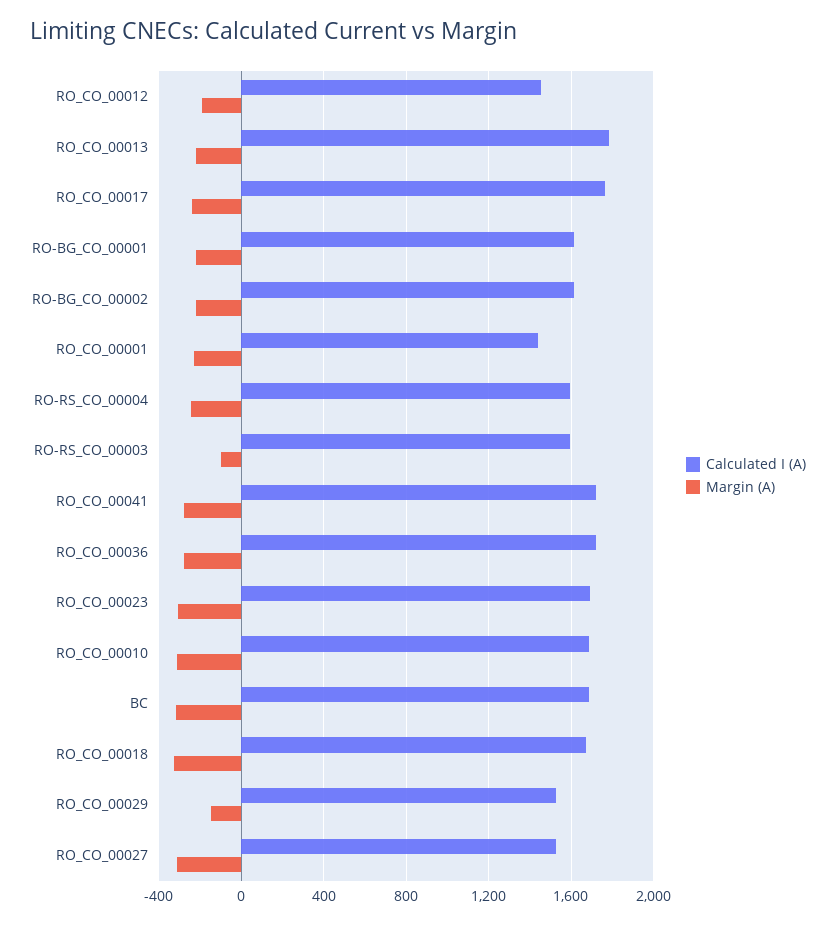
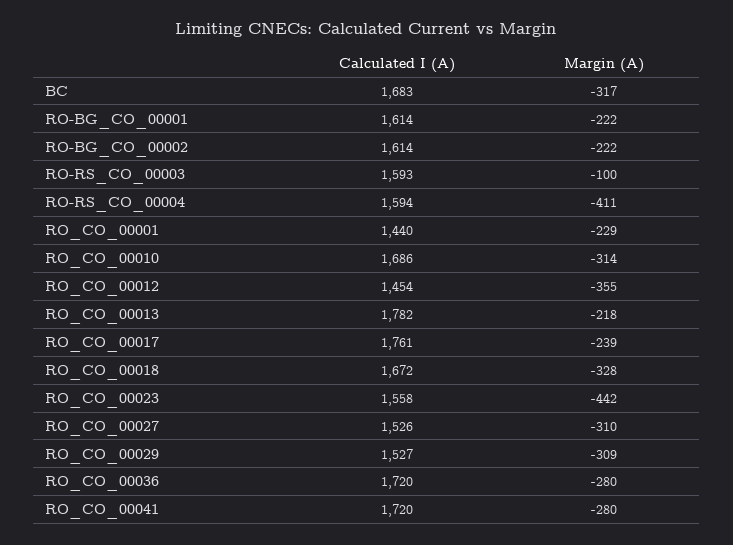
  {
    "Calculated I (A)": {
      "RO_CO_00012": 1454,
      "RO_CO_00013": 1782,
      "RO_CO_00017": 1761,
      "RO-BG_CO_00001": 1614,
      "RO-BG_CO_00002": 1614,
      "RO_CO_00001": 1440,
      "RO-RS_CO_00004": 1594,
      "RO-RS_CO_00003": 1593,
      "RO_CO_00041": 1720,
      "RO_CO_00036": 1720,
-     "RO_CO_00023": 1700,
+     "RO_CO_00023": 1558,
      "RO_CO_00010": 1686,
      "BC": 1683,
      "RO_CO_00018": 1672,
      "RO_CO_00029": 1527,
      "RO_CO_00027": 1526
    },
    "Margin (A)": {
-     "RO_CO_00012": -200,
+     "RO_CO_00012": -355,
      "RO_CO_00013": -218,
      "RO_CO_00017": -239,
      "RO-BG_CO_00001": -222,
      "RO-BG_CO_00002": -222,
      "RO_CO_00001": -229,
-     "RO-RS_CO_00004": -250,
+     "RO-RS_CO_00004": -411,
      "RO-RS_CO_00003": -100,
      "RO_CO_00041": -280,
      "RO_CO_00036": -280,
-     "RO_CO_00023": -300,
+     "RO_CO_00023": -442,
      "RO_CO_00010": -314,
      "BC": -317,
      "RO_CO_00018": -328,
-     "RO_CO_00029": -150,
+     "RO_CO_00029": -309,
      "RO_CO_00027": -310
    }
  }

